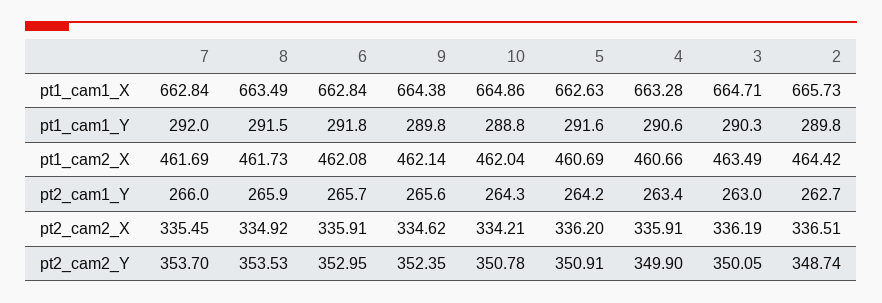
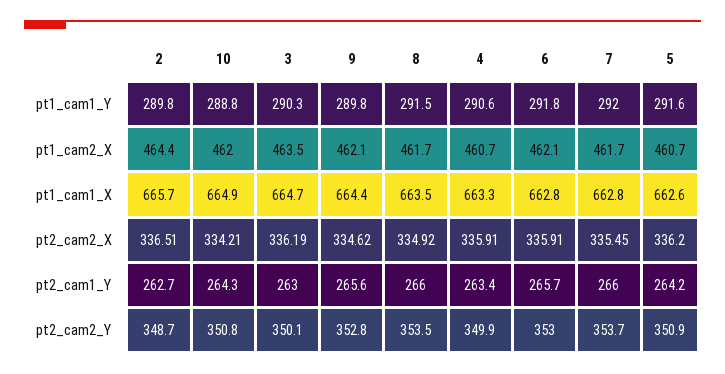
  {
    "7": {
      "pt1_cam1_X": 662.84,
      "pt1_cam1_Y": 292,
      "pt1_cam2_X": 461.69,
      "pt2_cam1_Y": 266,
      "pt2_cam2_X": 335.45,
      "pt2_cam2_Y": 353.7
    },
    "8": {
      "pt1_cam1_X": 663.49,
      "pt1_cam1_Y": 291.5,
      "pt1_cam2_X": 461.73,
-     "pt2_cam1_Y": 265.9,
+     "pt2_cam1_Y": 266,
      "pt2_cam2_X": 334.92,
      "pt2_cam2_Y": 353.53
    },
    "6": {
      "pt1_cam1_X": 662.84,
      "pt1_cam1_Y": 291.8,
      "pt1_cam2_X": 462.08,
      "pt2_cam1_Y": 265.7,
      "pt2_cam2_X": 335.91,
      "pt2_cam2_Y": 352.95
    },
    "9": {
      "pt1_cam1_X": 664.38,
      "pt1_cam1_Y": 289.8,
      "pt1_cam2_X": 462.14,
      "pt2_cam1_Y": 265.6,
      "pt2_cam2_X": 334.62,
-     "pt2_cam2_Y": 352.35
+     "pt2_cam2_Y": 352.8
    },
    "10": {
      "pt1_cam1_X": 664.86,
      "pt1_cam1_Y": 288.8,
      "pt1_cam2_X": 462.04,
      "pt2_cam1_Y": 264.3,
      "pt2_cam2_X": 334.21,
      "pt2_cam2_Y": 350.78
    },
    "5": {
      "pt1_cam1_X": 662.63,
      "pt1_cam1_Y": 291.6,
      "pt1_cam2_X": 460.69,
      "pt2_cam1_Y": 264.2,
      "pt2_cam2_X": 336.2,
      "pt2_cam2_Y": 350.91
    },
    "4": {
      "pt1_cam1_X": 663.28,
      "pt1_cam1_Y": 290.6,
      "pt1_cam2_X": 460.66,
      "pt2_cam1_Y": 263.4,
      "pt2_cam2_X": 335.91,
      "pt2_cam2_Y": 349.9
    },
    "3": {
      "pt1_cam1_X": 664.71,
      "pt1_cam1_Y": 290.3,
      "pt1_cam2_X": 463.49,
      "pt2_cam1_Y": 263,
      "pt2_cam2_X": 336.19,
      "pt2_cam2_Y": 350.05
    },
    "2": {
      "pt1_cam1_X": 665.73,
      "pt1_cam1_Y": 289.8,
      "pt1_cam2_X": 464.42,
      "pt2_cam1_Y": 262.7,
      "pt2_cam2_X": 336.51,
      "pt2_cam2_Y": 348.74
    }
  }

